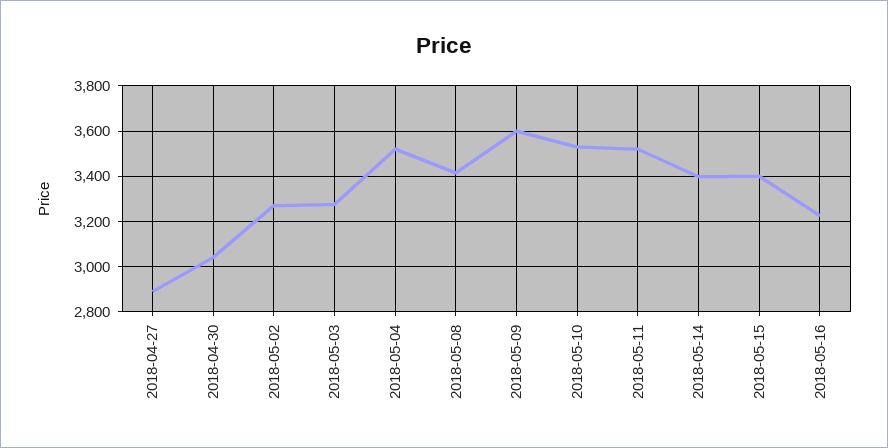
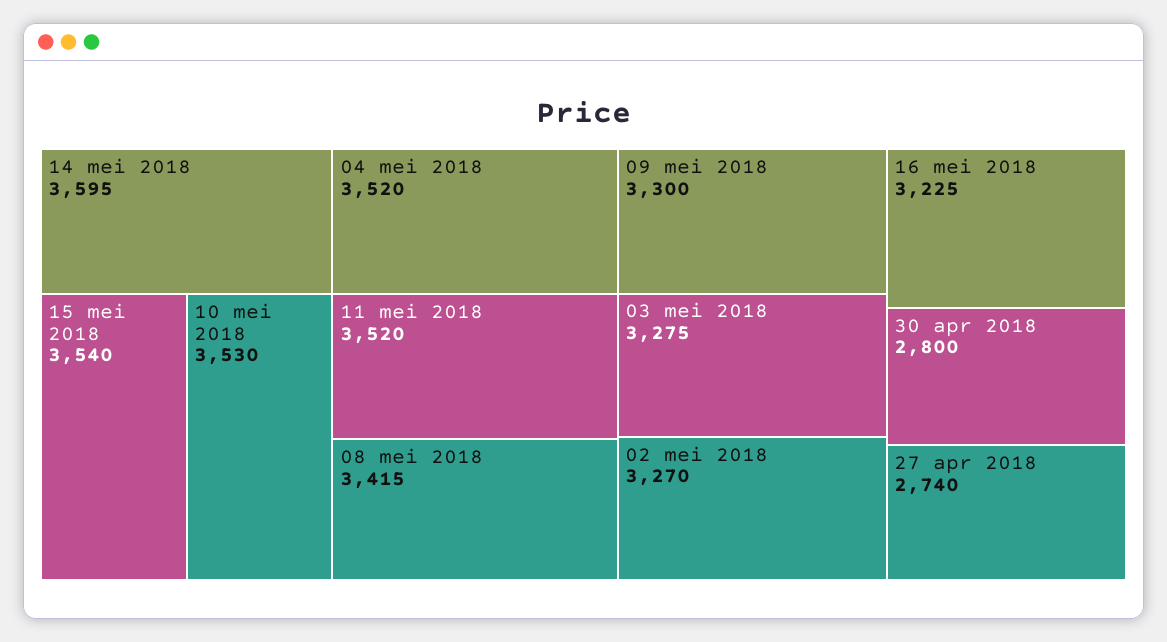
  {
-   "2018-04-27": 2900,
+   "2018-04-27": 2740,
-   "2018-04-30": 3050,
+   "2018-04-30": 2800,
    "2018-05-02": 3270,
    "2018-05-03": 3275,
    "2018-05-04": 3520,
    "2018-05-08": 3415,
-   "2018-05-09": 3600,
+   "2018-05-09": 3300,
    "2018-05-10": 3530,
    "2018-05-11": 3520,
-   "2018-05-14": 3400,
+   "2018-05-14": 3595,
-   "2018-05-15": 3400,
+   "2018-05-15": 3540,
    "2018-05-16": 3225
  }

